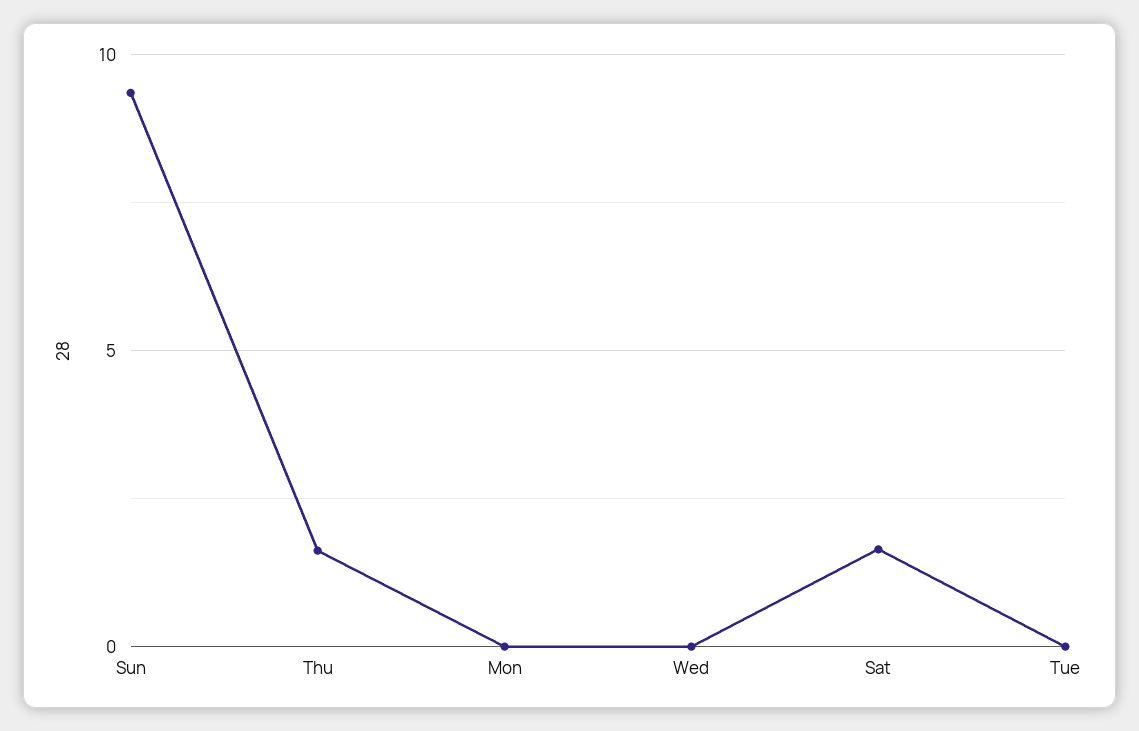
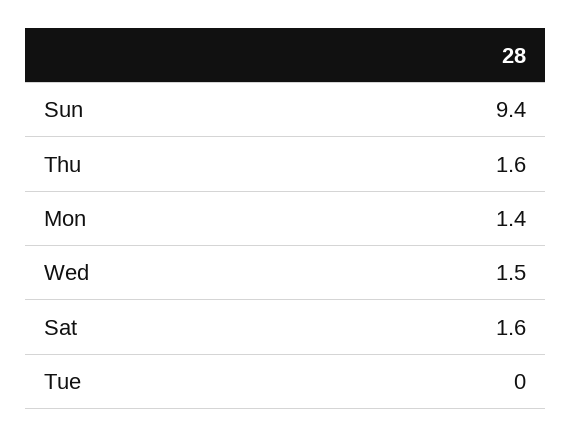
  {
    "Sun": 9.4,
    "Thu": 1.6,
-   "Mon": 0,
+   "Mon": 1.4,
-   "Wed": 0,
+   "Wed": 1.5,
    "Sat": 1.6,
    "Tue": 0
  }

